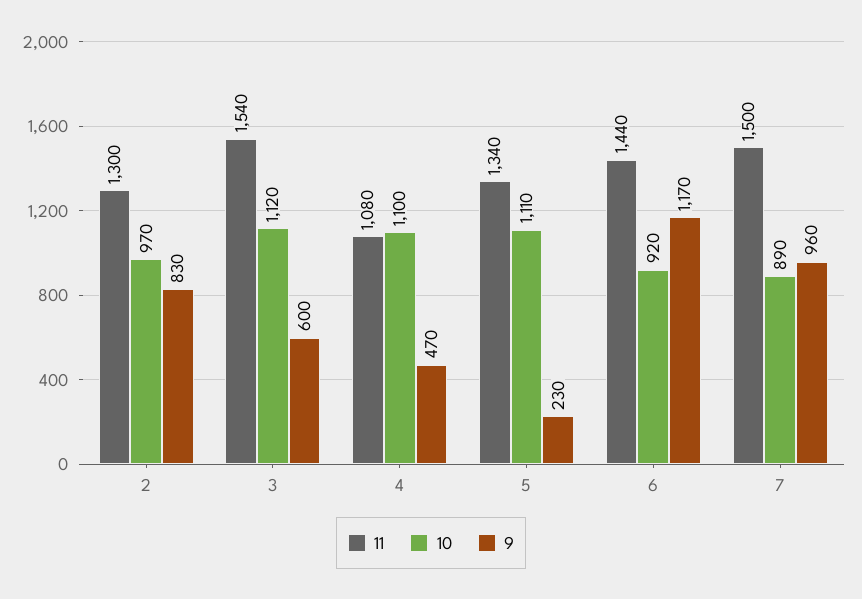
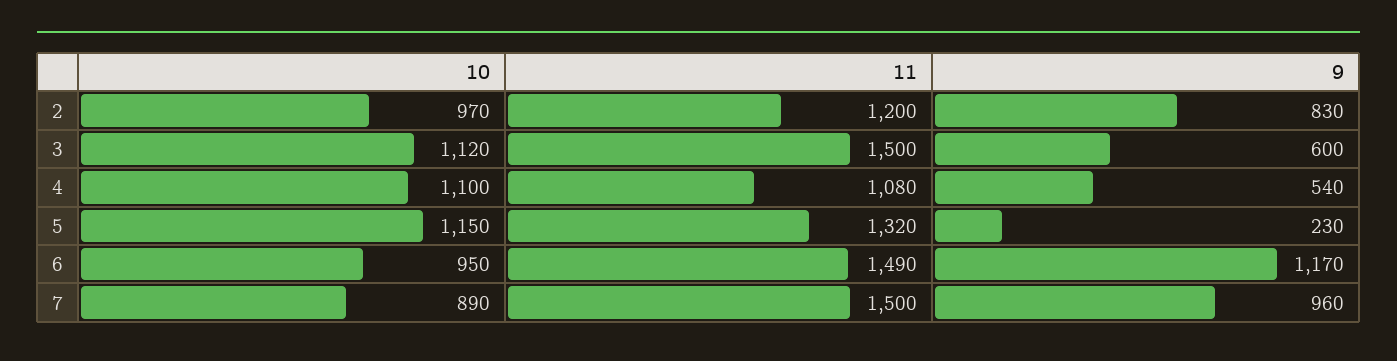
  {
    "11": {
-     "2": 1300,
+     "2": 1200,
-     "3": 1540,
+     "3": 1500,
      "4": 1080,
-     "5": 1340,
+     "5": 1320,
-     "6": 1440,
+     "6": 1490,
      "7": 1500
    },
    "10": {
      "2": 970,
      "3": 1120,
      "4": 1100,
-     "5": 1110,
+     "5": 1150,
-     "6": 920,
+     "6": 950,
      "7": 890
    },
    "9": {
      "2": 830,
      "3": 600,
-     "4": 470,
+     "4": 540,
      "5": 230,
      "6": 1170,
      "7": 960
    }
  }

